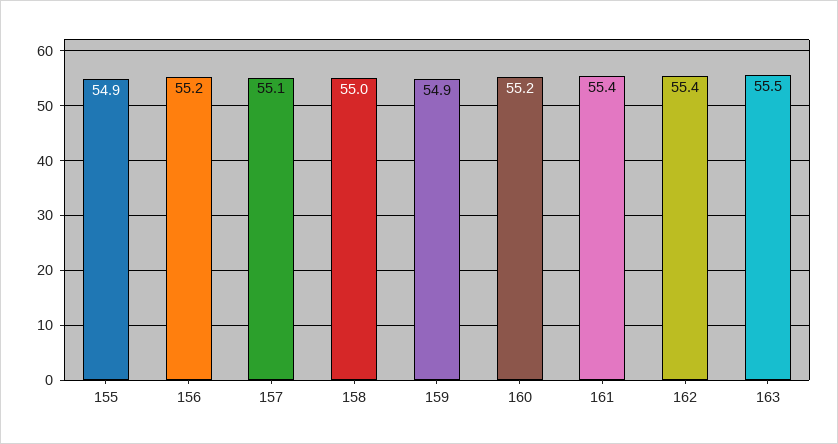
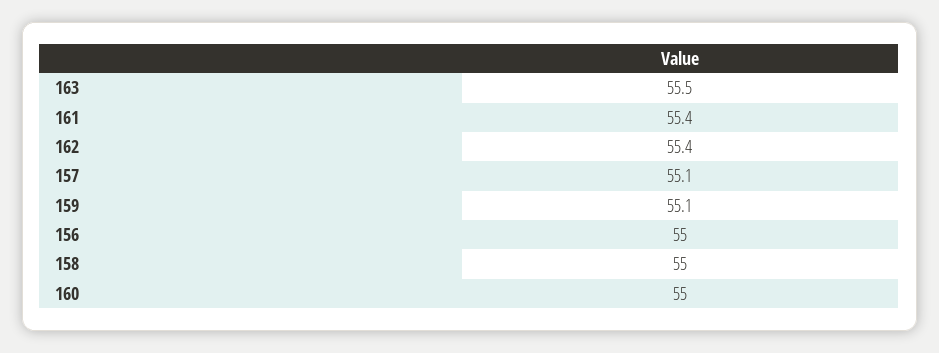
  {
-   "155": 54.9,
-   "156": 55.2,
+   "156": 55,
    "157": 55.1,
    "158": 55,
-   "159": 54.9,
+   "159": 55.1,
-   "160": 55.2,
+   "160": 55,
    "161": 55.4,
    "162": 55.4,
    "163": 55.5
  }

